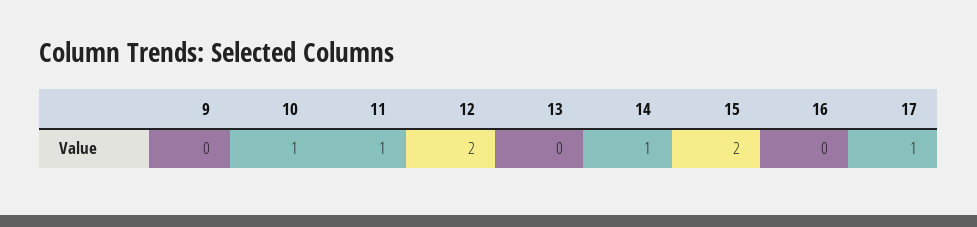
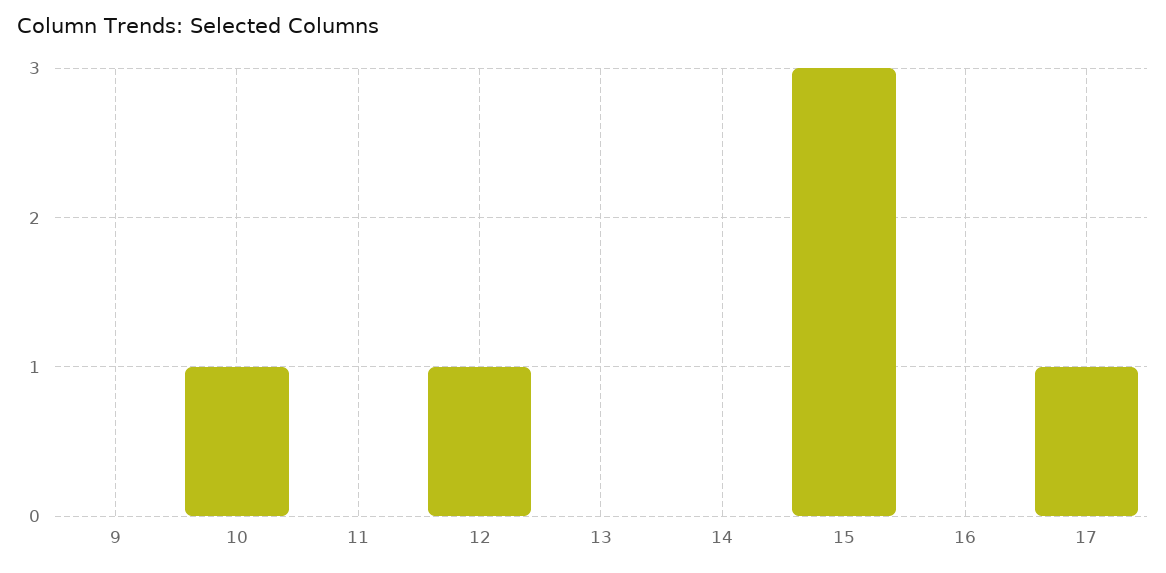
  {
    "9": 0,
    "10": 1,
-   "11": 1,
+   "11": 0,
-   "12": 2,
+   "12": 1,
    "13": 0,
-   "14": 1,
+   "14": 0,
-   "15": 2,
+   "15": 3,
    "16": 0,
    "17": 1
  }

